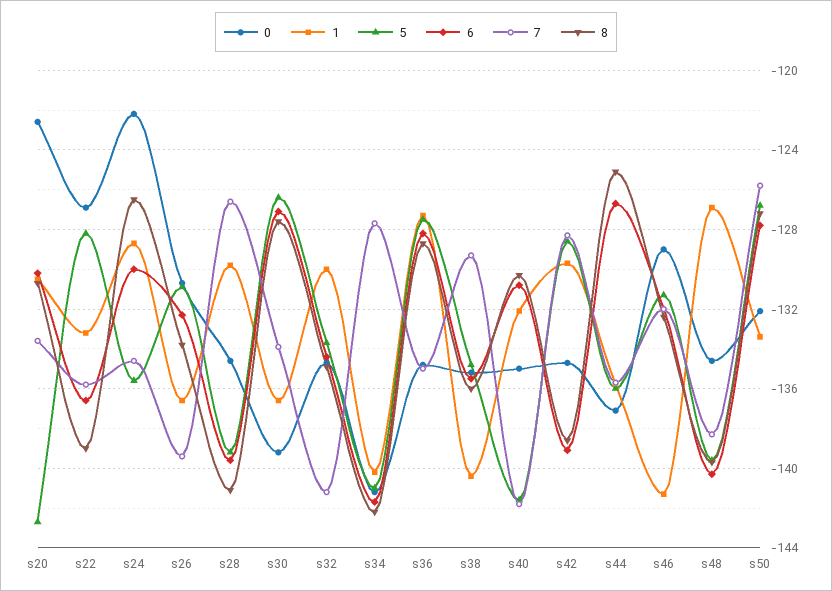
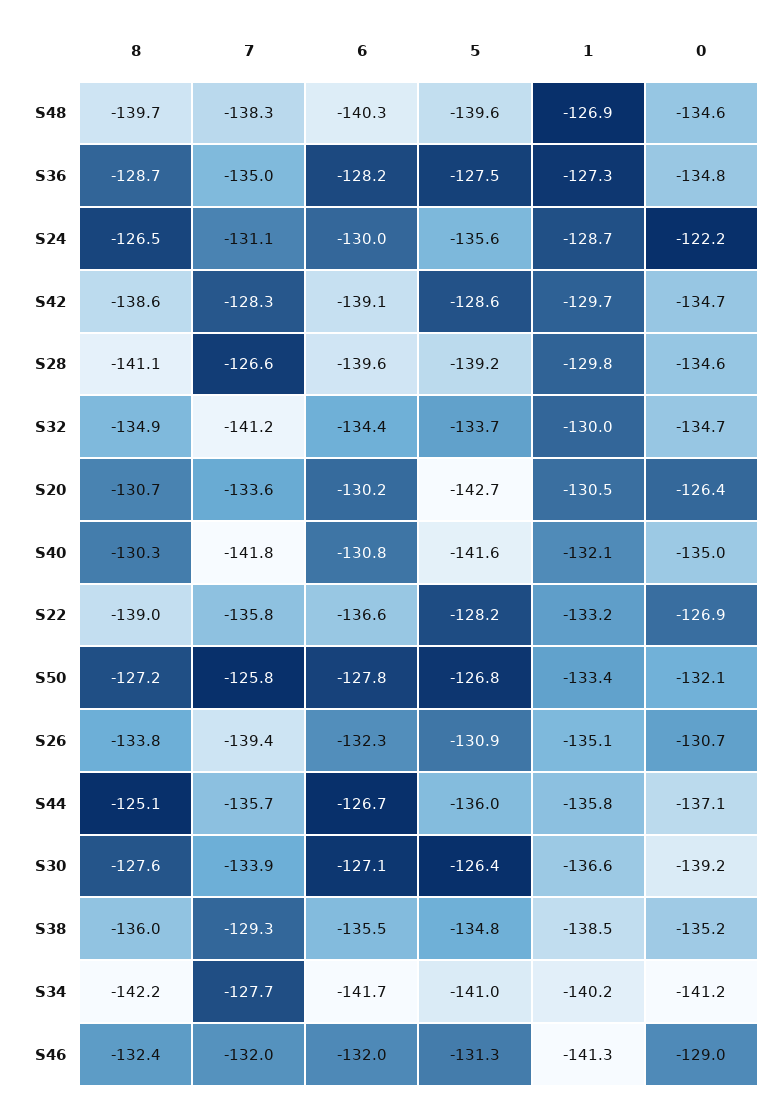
  {
    "0": {
-     "s20": -122.5,
+     "s20": -126.4,
      "s22": -126.9,
      "s24": -122.2,
      "s26": -130.7,
      "s28": -134.6,
      "s30": -139.2,
      "s32": -134.7,
      "s34": -141.2,
      "s36": -134.8,
      "s38": -135.2,
      "s40": -135,
      "s42": -134.7,
      "s44": -137.1,
      "s46": -129,
      "s48": -134.6,
      "s50": -132.1
    },
    "1": {
      "s20": -130.5,
      "s22": -133.2,
      "s24": -128.7,
-     "s26": -136.5,
+     "s26": -135.1,
      "s28": -129.8,
      "s30": -136.6,
      "s32": -130,
      "s34": -140.2,
      "s36": -127.3,
-     "s38": -140.5,
+     "s38": -138.5,
      "s40": -132.1,
      "s42": -129.7,
      "s44": -135.8,
      "s46": -141.3,
      "s48": -126.9,
      "s50": -133.4
    },
    "5": {
      "s20": -142.7,
      "s22": -128.2,
      "s24": -135.6,
      "s26": -130.9,
      "s28": -139.2,
      "s30": -126.4,
      "s32": -133.7,
      "s34": -141,
      "s36": -127.5,
      "s38": -134.8,
      "s40": -141.6,
      "s42": -128.6,
      "s44": -136,
      "s46": -131.3,
      "s48": -139.6,
      "s50": -126.8
    },
    "6": {
      "s20": -130.2,
      "s22": -136.6,
      "s24": -130,
      "s26": -132.3,
      "s28": -139.6,
      "s30": -127.1,
      "s32": -134.4,
      "s34": -141.7,
      "s36": -128.2,
      "s38": -135.5,
      "s40": -130.8,
      "s42": -139.1,
      "s44": -126.7,
      "s46": -132,
      "s48": -140.3,
      "s50": -127.8
    },
    "7": {
      "s20": -133.6,
      "s22": -135.8,
-     "s24": -134.5,
+     "s24": -131.1,
      "s26": -139.4,
      "s28": -126.6,
      "s30": -133.9,
      "s32": -141.2,
      "s34": -127.7,
      "s36": -135,
      "s38": -129.3,
      "s40": -141.8,
      "s42": -128.3,
      "s44": -135.7,
      "s46": -132,
      "s48": -138.3,
      "s50": -125.8
    },
    "8": {
      "s20": -130.7,
      "s22": -139,
      "s24": -126.5,
      "s26": -133.8,
      "s28": -141.1,
      "s30": -127.6,
      "s32": -134.9,
      "s34": -142.2,
      "s36": -128.7,
      "s38": -136,
      "s40": -130.3,
      "s42": -138.6,
      "s44": -125.1,
      "s46": -132.4,
      "s48": -139.7,
      "s50": -127.2
    }
  }

